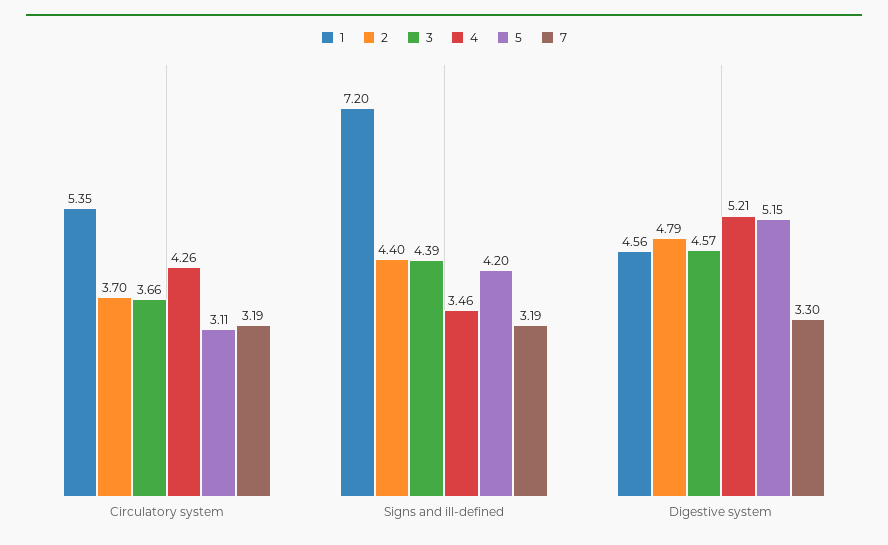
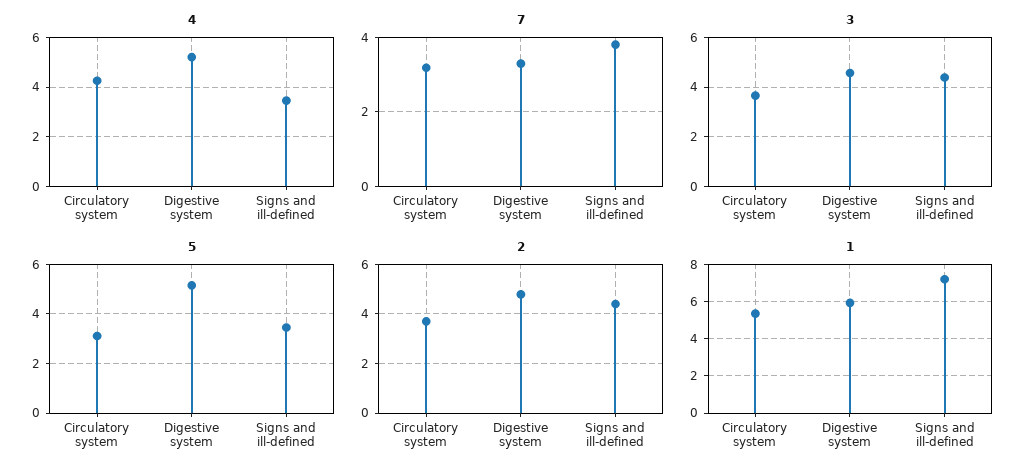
  {
    "1": {
      "Circulatory system": 5.35,
      "Signs and ill-defined": 7.2,
-     "Digestive system": 4.56
+     "Digestive system": 6
    },
    "2": {
      "Circulatory system": 3.7,
      "Signs and ill-defined": 4.4,
      "Digestive system": 4.79
    },
    "3": {
      "Circulatory system": 3.66,
      "Signs and ill-defined": 4.39,
      "Digestive system": 4.57
    },
    "4": {
      "Circulatory system": 4.26,
      "Signs and ill-defined": 3.46,
      "Digestive system": 5.21
    },
    "5": {
      "Circulatory system": 3.11,
-     "Signs and ill-defined": 4.2,
+     "Signs and ill-defined": 3.5,
      "Digestive system": 5.15
    },
    "7": {
      "Circulatory system": 3.19,
-     "Signs and ill-defined": 3.19,
+     "Signs and ill-defined": 3.8,
      "Digestive system": 3.3
    }
  }

